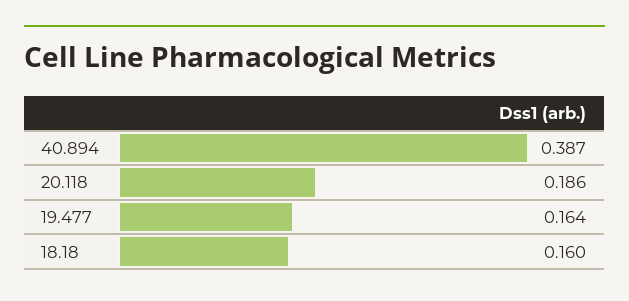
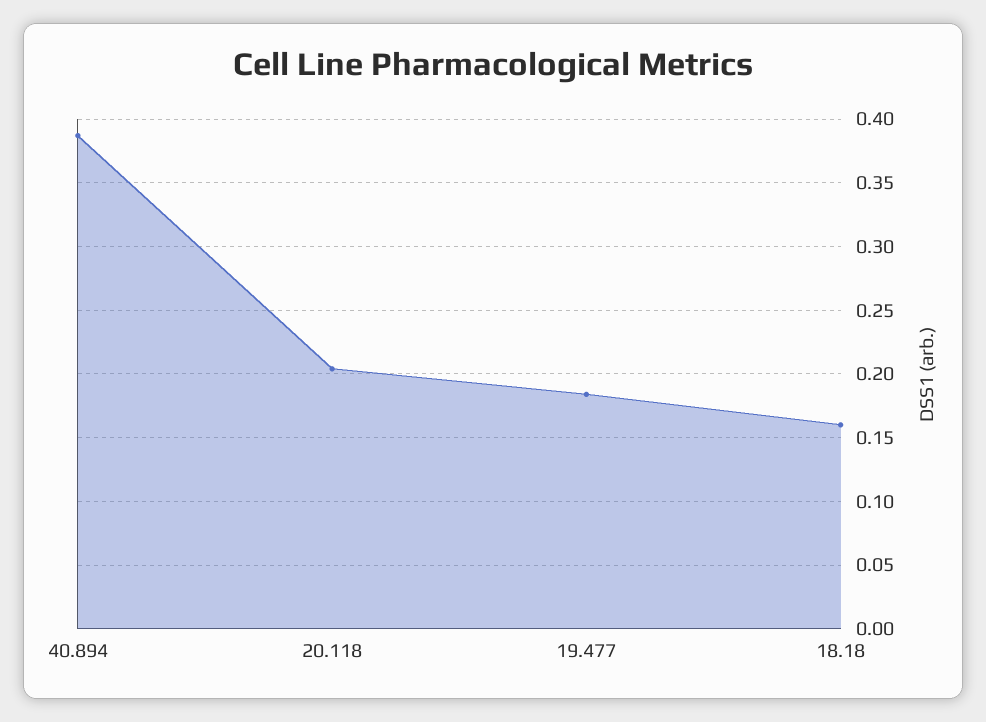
  {
    "40.894": 0.387,
-   "20.118": 0.186,
+   "20.118": 0.205,
-   "19.477": 0.164,
+   "19.477": 0.185,
    "18.18": 0.16
  }

